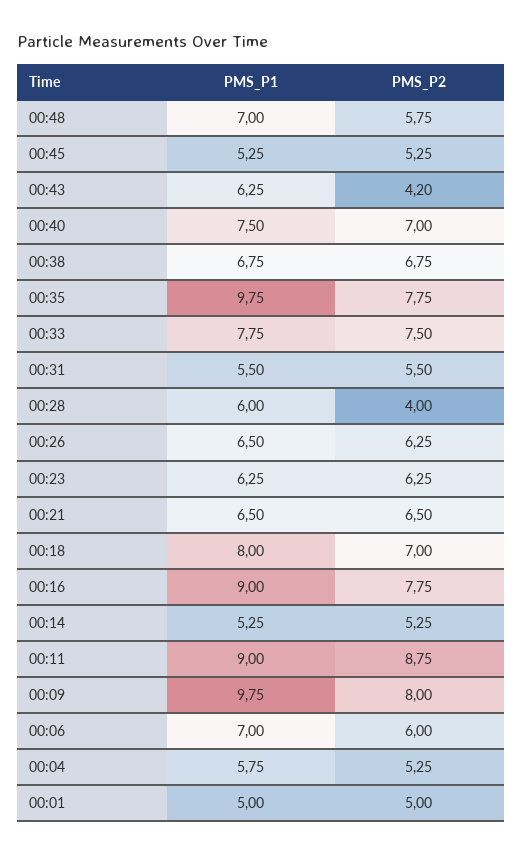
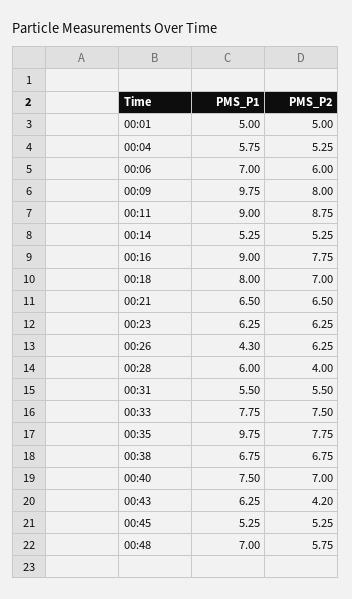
  {
    "PMS_P1": {
      "00:48": 7,
      "00:45": 5.25,
      "00:43": 6.25,
      "00:40": 7.5,
      "00:38": 6.75,
      "00:35": 9.75,
      "00:33": 7.75,
      "00:31": 5.5,
      "00:28": 6,
-     "00:26": 6.5,
+     "00:26": 4.3,
      "00:23": 6.25,
      "00:21": 6.5,
      "00:18": 8,
      "00:16": 9,
      "00:14": 5.25,
      "00:11": 9,
      "00:09": 9.75,
      "00:06": 7,
      "00:04": 5.75,
      "00:01": 5
    },
    "PMS_P2": {
      "00:48": 5.75,
      "00:45": 5.25,
      "00:43": 4.2,
      "00:40": 7,
      "00:38": 6.75,
      "00:35": 7.75,
      "00:33": 7.5,
      "00:31": 5.5,
      "00:28": 4,
      "00:26": 6.25,
      "00:23": 6.25,
      "00:21": 6.5,
      "00:18": 7,
      "00:16": 7.75,
      "00:14": 5.25,
      "00:11": 8.75,
      "00:09": 8,
      "00:06": 6,
      "00:04": 5.25,
      "00:01": 5
    }
  }

